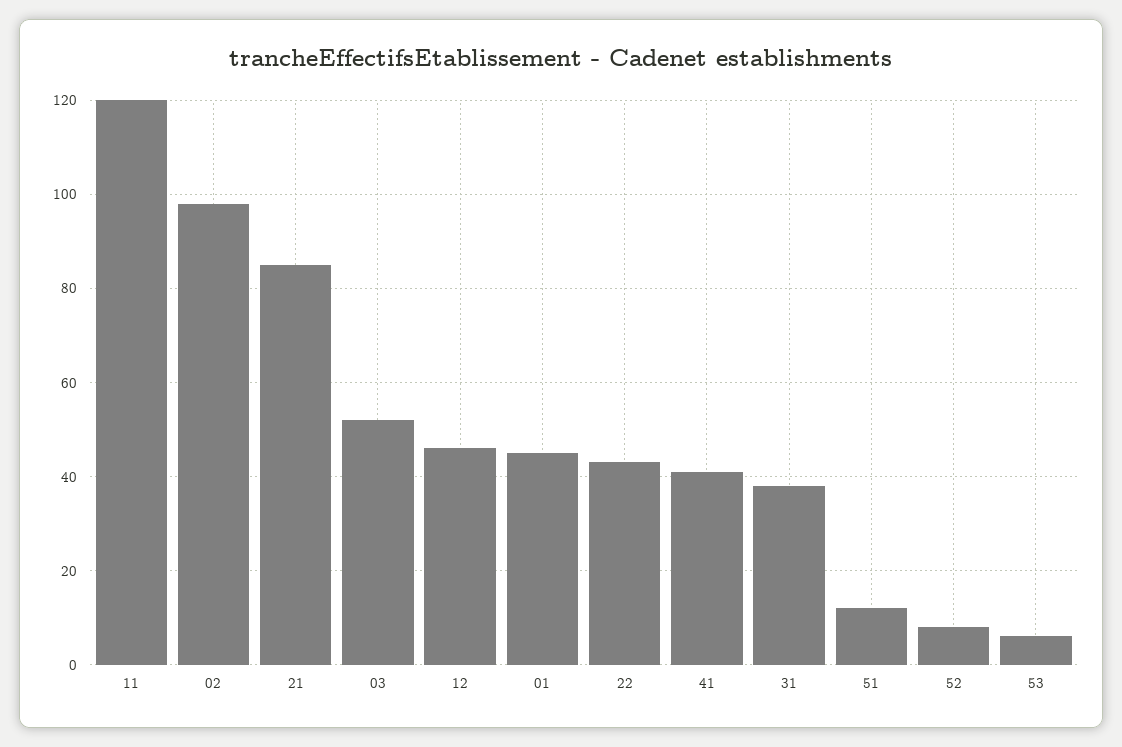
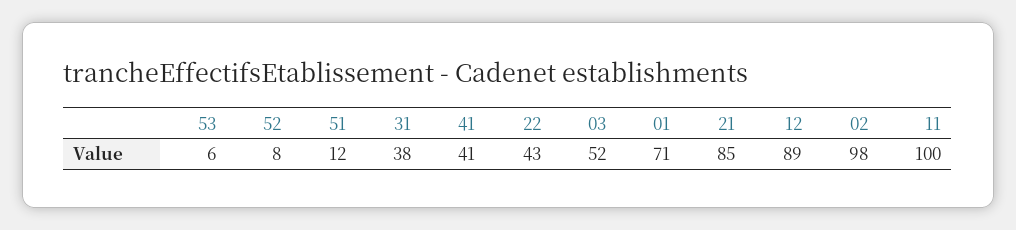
  {
-   "11": 120,
+   "11": 100,
    "02": 98,
    "21": 85,
    "03": 52,
-   "12": 45,
+   "12": 89,
-   "01": 45,
+   "01": 71,
    "22": 43,
    "41": 41,
    "31": 38,
    "51": 12,
    "52": 8,
    "53": 6
  }

